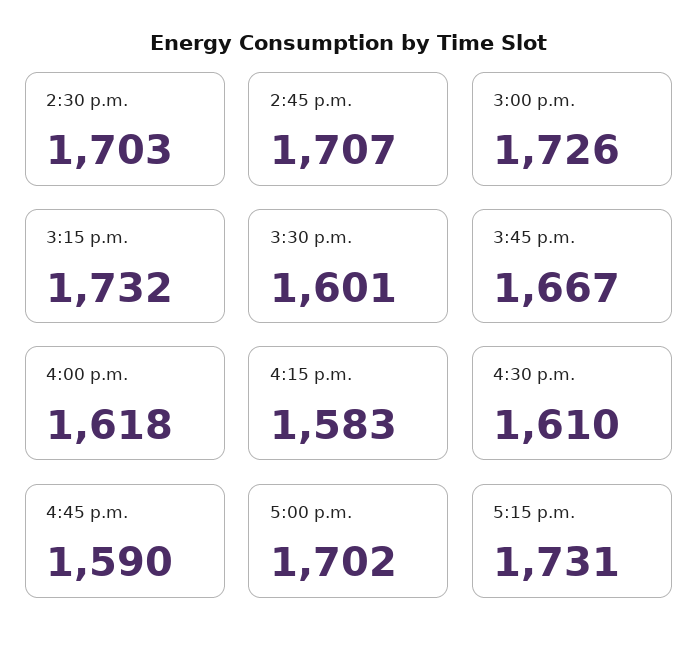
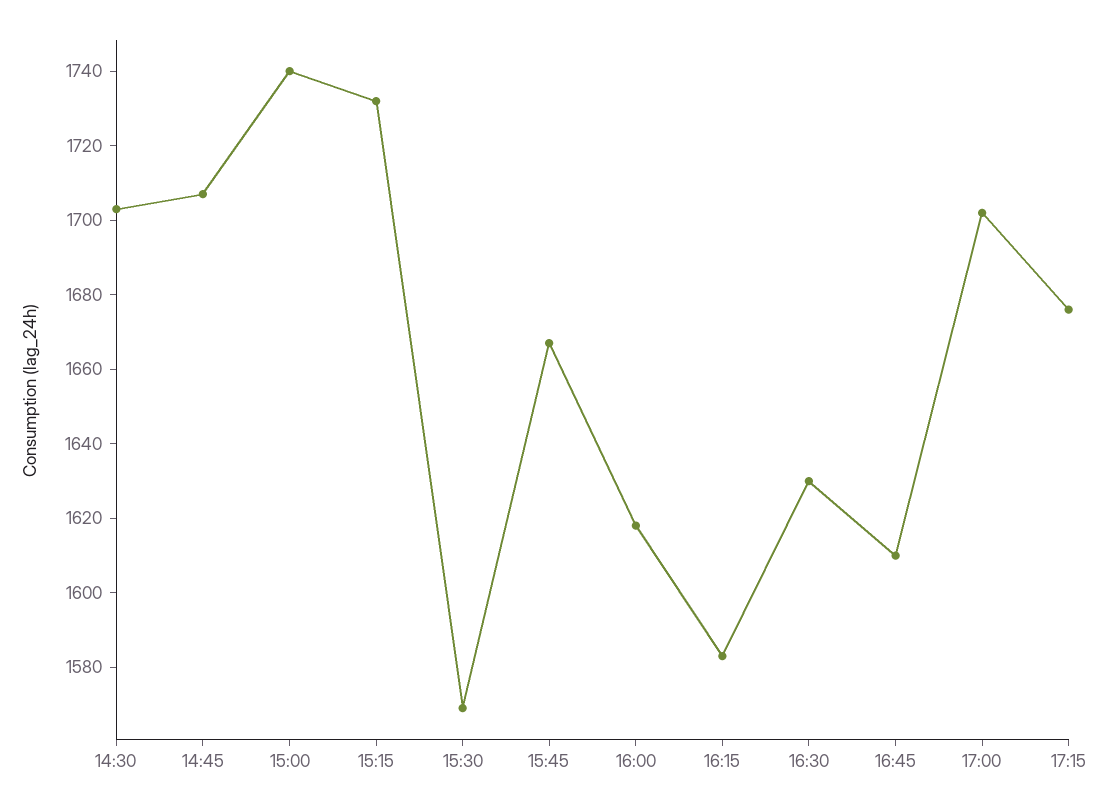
  {
    "2:30 p.m.": 1703,
    "2:45 p.m.": 1707,
-   "3:00 p.m.": 1726,
+   "3:00 p.m.": 1740,
    "3:15 p.m.": 1732,
-   "3:30 p.m.": 1601,
+   "3:30 p.m.": 1570,
    "3:45 p.m.": 1667,
    "4:00 p.m.": 1618,
    "4:15 p.m.": 1583,
-   "4:30 p.m.": 1610,
+   "4:30 p.m.": 1630,
-   "4:45 p.m.": 1590,
+   "4:45 p.m.": 1610,
    "5:00 p.m.": 1702,
-   "5:15 p.m.": 1731
+   "5:15 p.m.": 1675
  }

